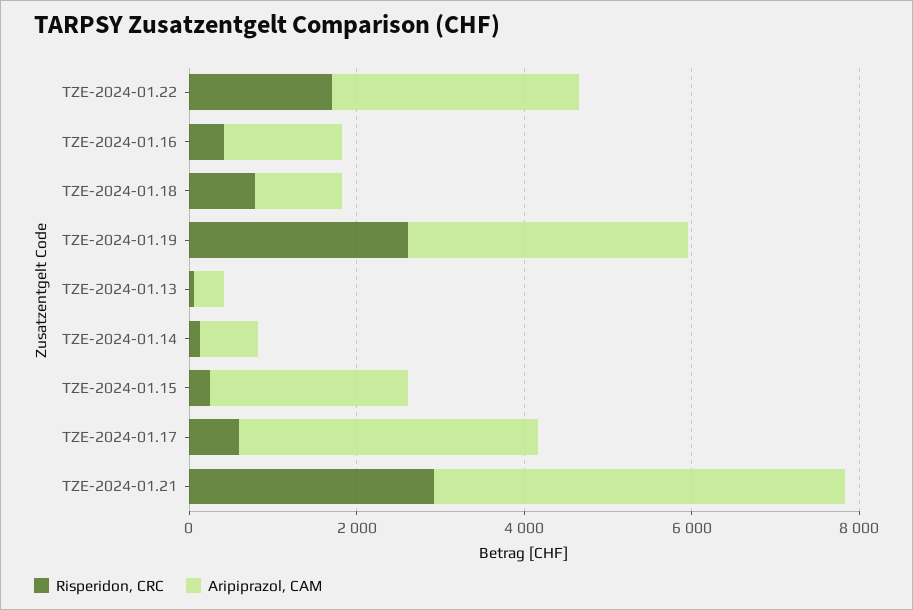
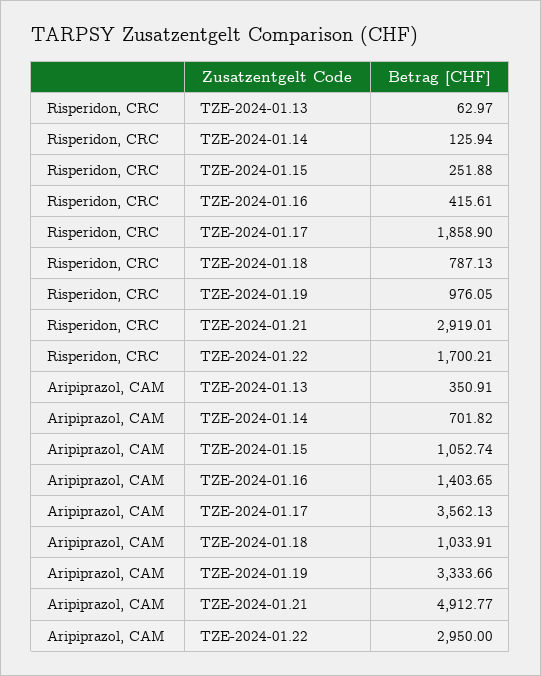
  {
    "Risperidon, CRC": {
      "TZE-2024-01.22": 1700.21,
      "TZE-2024-01.16": 415.61,
      "TZE-2024-01.18": 787.13,
-     "TZE-2024-01.19": 2500,
+     "TZE-2024-01.19": 976.05,
      "TZE-2024-01.13": 62.97,
      "TZE-2024-01.14": 125.94,
      "TZE-2024-01.15": 251.88,
-     "TZE-2024-01.17": 500,
+     "TZE-2024-01.17": 1858.9,
      "TZE-2024-01.21": 2919.01
    },
    "Aripiprazol, CAM": {
      "TZE-2024-01.22": 2950,
      "TZE-2024-01.16": 1403.65,
      "TZE-2024-01.18": 1033.91,
      "TZE-2024-01.19": 3333.66,
      "TZE-2024-01.13": 350.91,
      "TZE-2024-01.14": 701.82,
-     "TZE-2024-01.15": 2500,
+     "TZE-2024-01.15": 1052.74,
      "TZE-2024-01.17": 3562.13,
      "TZE-2024-01.21": 4912.77
    }
  }

